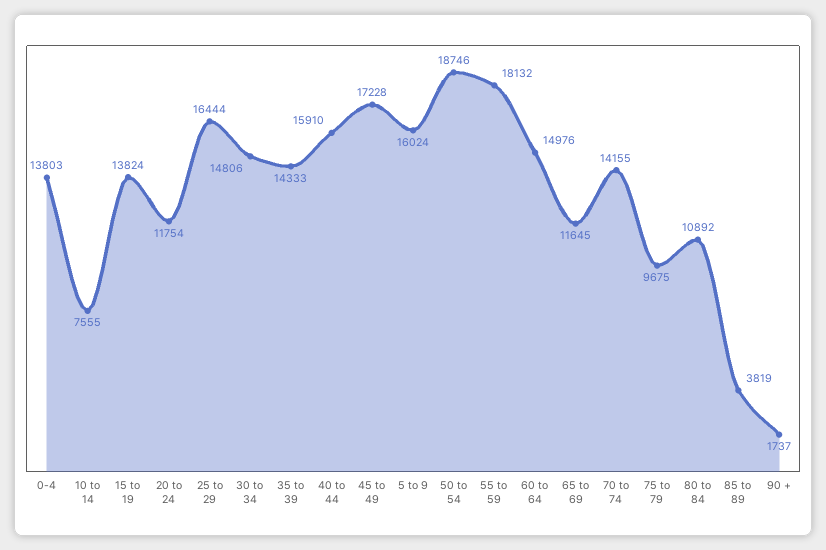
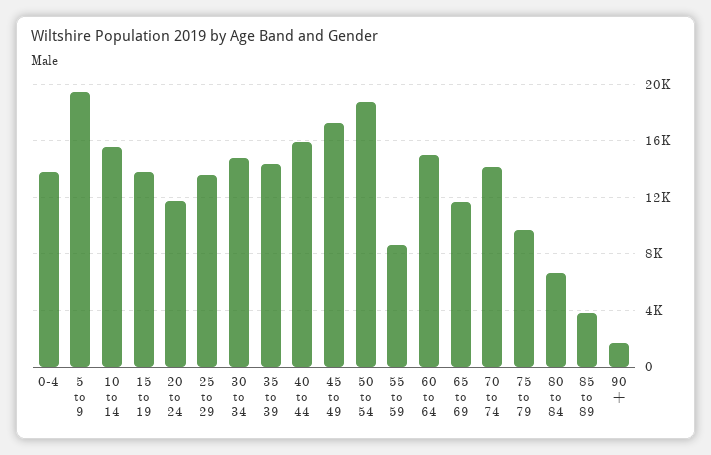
  {
    "0-4": 13803,
-   "10 to 14": 7555,
+   "10 to 14": 15500,
    "15 to 19": 13824,
    "20 to 24": 11754,
-   "25 to 29": 16444,
+   "25 to 29": 13500,
    "30 to 34": 14806,
    "35 to 39": 14333,
    "40 to 44": 15910,
    "45 to 49": 17228,
-   "5 to 9": 16024,
+   "5 to 9": 19500,
    "50 to 54": 18746,
-   "55 to 59": 18132,
+   "55 to 59": 8500,
    "60 to 64": 14976,
    "65 to 69": 11645,
    "70 to 74": 14155,
    "75 to 79": 9675,
-   "80 to 84": 10892,
+   "80 to 84": 6500,
    "85 to 89": 3819,
    "90 +": 1737
  }

